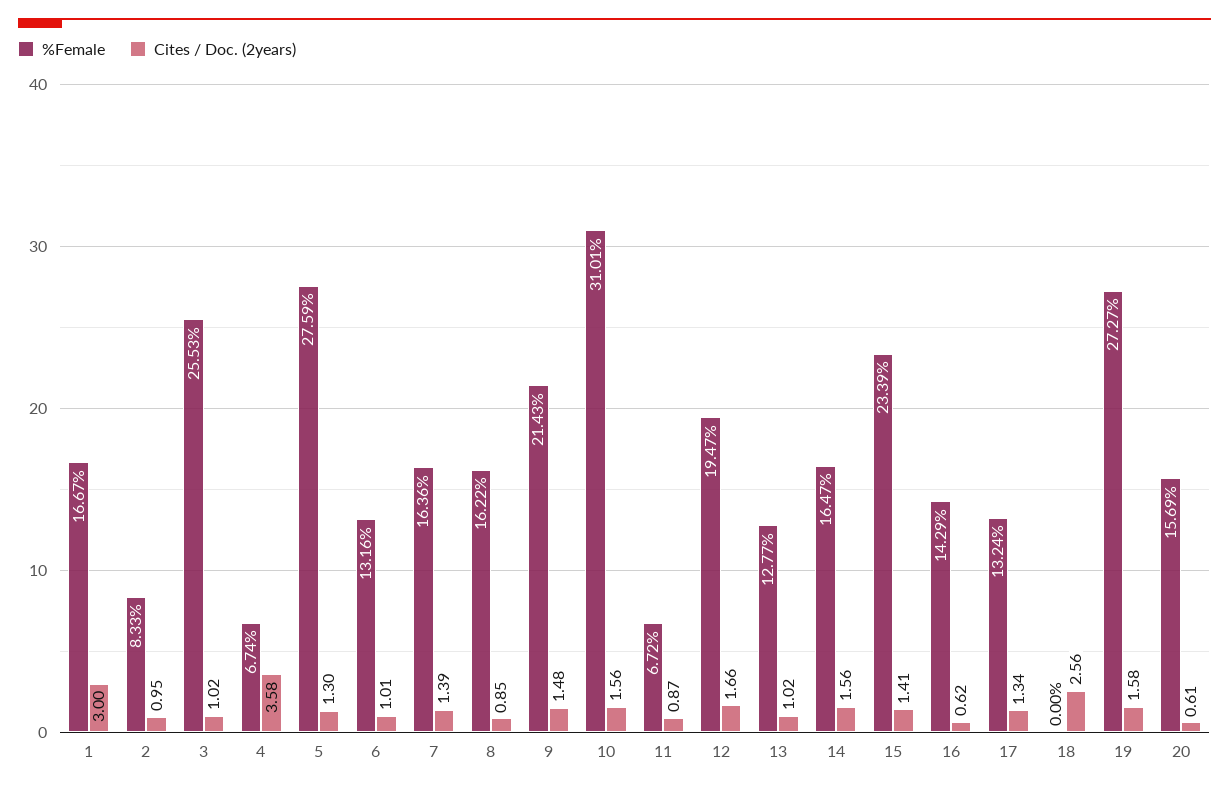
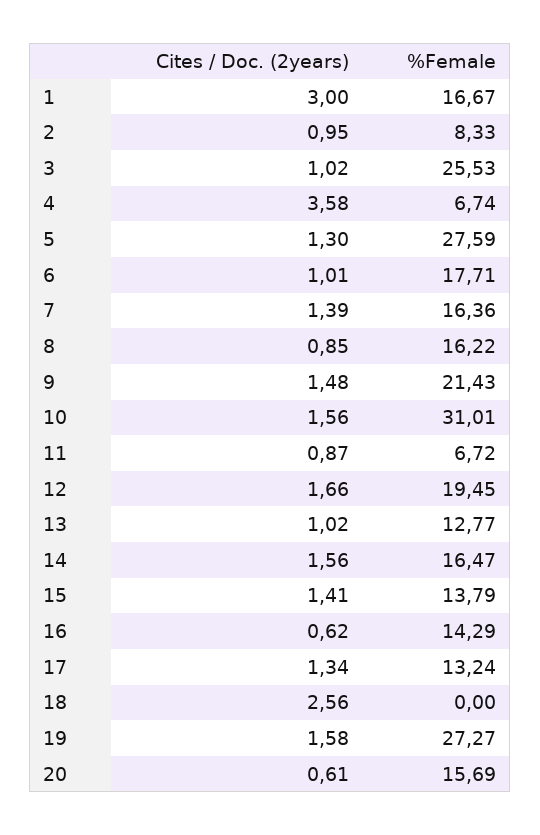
  {
    "%Female": {
      "1": 16.67,
      "2": 8.33,
      "3": 25.53,
      "4": 6.74,
      "5": 27.59,
-     "6": 13.16,
+     "6": 17.71,
      "7": 16.36,
      "8": 16.22,
      "9": 21.43,
      "10": 31.01,
      "11": 6.72,
-     "12": 19.47,
+     "12": 19.45,
      "13": 12.77,
      "14": 16.47,
-     "15": 23.39,
+     "15": 13.79,
      "16": 14.29,
      "17": 13.24,
      "18": 0,
      "19": 27.27,
      "20": 15.69
    },
    "Cites / Doc. (2years)": {
      "1": 3,
      "2": 0.95,
      "3": 1.02,
      "4": 3.58,
      "5": 1.3,
      "6": 1.01,
      "7": 1.39,
      "8": 0.85,
      "9": 1.48,
      "10": 1.56,
      "11": 0.87,
      "12": 1.66,
      "13": 1.02,
      "14": 1.56,
      "15": 1.41,
      "16": 0.62,
      "17": 1.34,
      "18": 2.56,
      "19": 1.58,
      "20": 0.61
    }
  }

